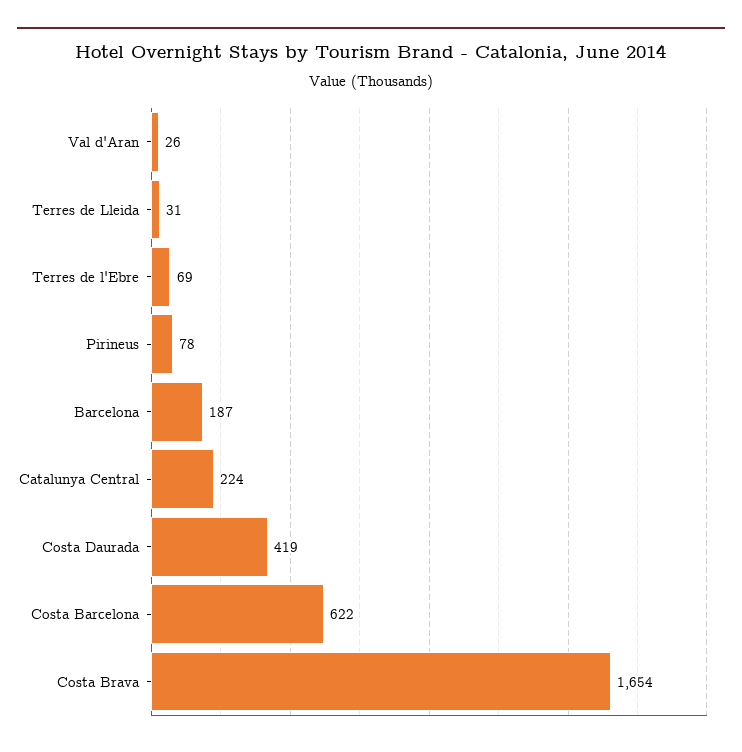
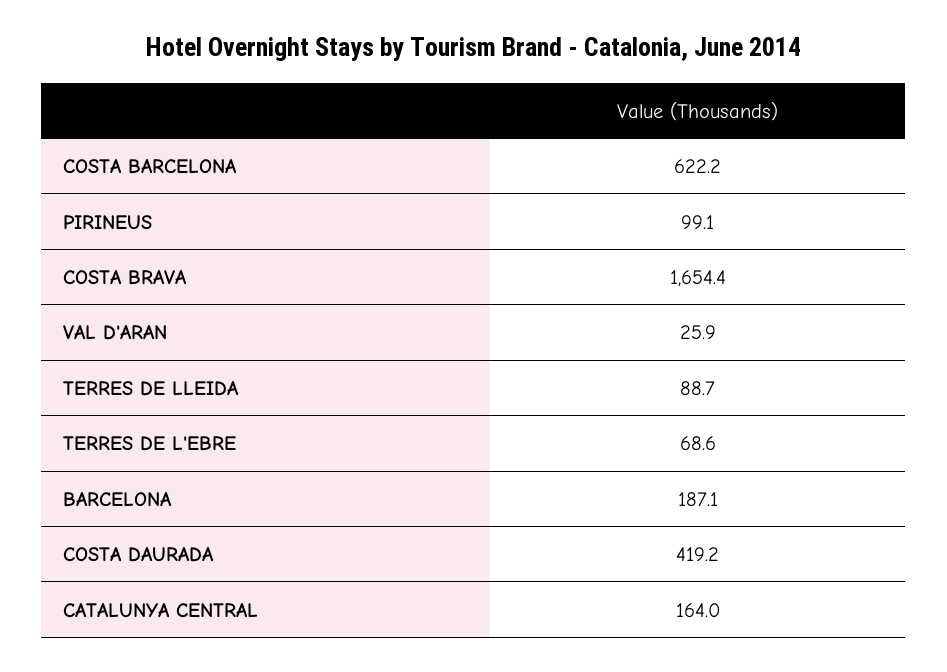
  {
    "Val d'Aran": 25.9,
-   "Terres de Lleida": 31,
+   "Terres de Lleida": 88.7,
    "Terres de l'Ebre": 68.6,
-   "Pirineus": 78,
+   "Pirineus": 99.1,
    "Barcelona": 187.1,
-   "Catalunya Central": 224,
+   "Catalunya Central": 164,
    "Costa Daurada": 419.2,
    "Costa Barcelona": 622.2,
    "Costa Brava": 1654.4
  }

